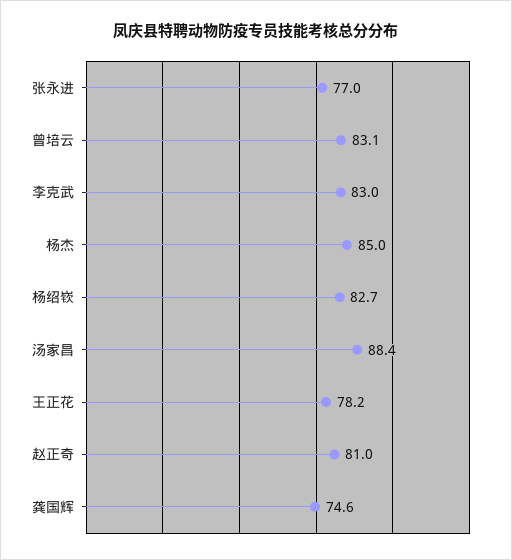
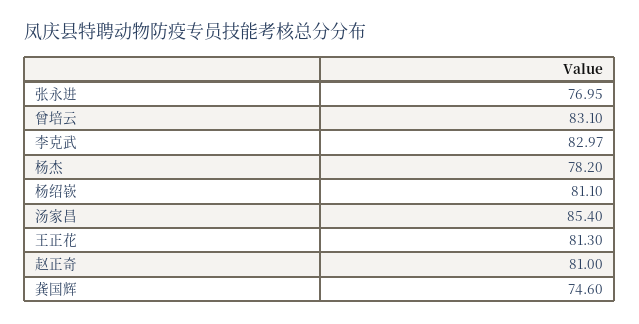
  {
    "张永进": 76.95,
    "曾培云": 83.1,
    "李克武": 82.97,
-   "杨杰": 85,
+   "杨杰": 78.2,
-   "杨绍嵚": 82.7,
+   "杨绍嵚": 81.1,
-   "汤家昌": 88.4,
+   "汤家昌": 85.4,
-   "王正花": 78.2,
+   "王正花": 81.3,
    "赵正奇": 81,
    "龚国辉": 74.6
  }

